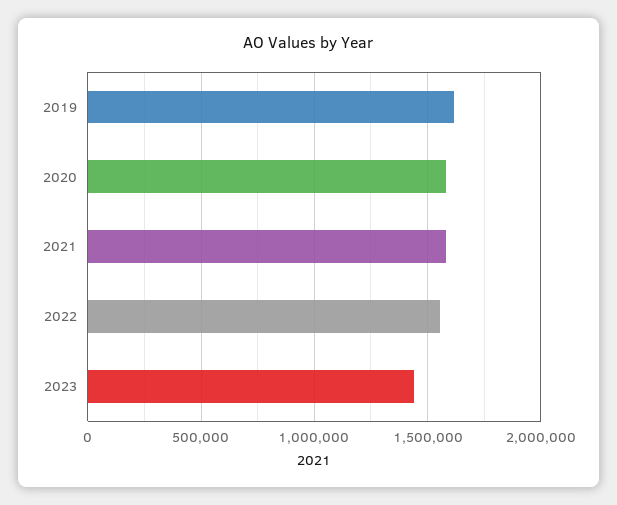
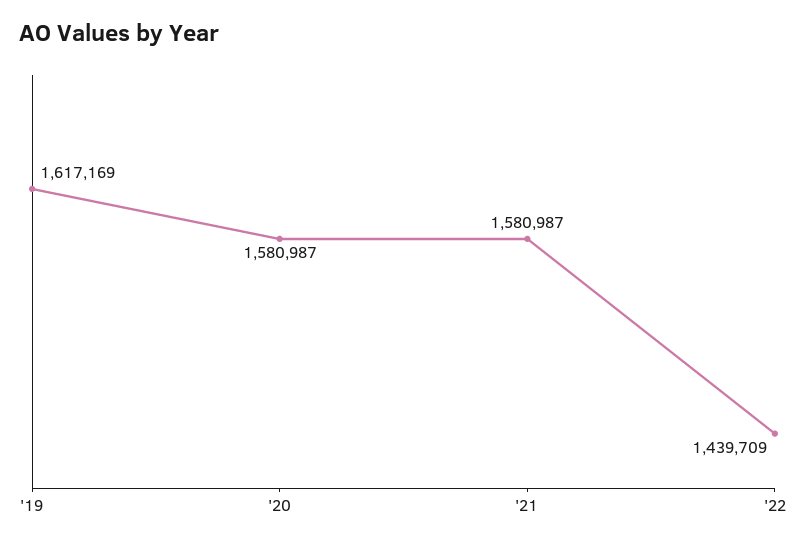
  {
    "2019": 1617169,
    "2020": 1580987,
    "2021": 1580987,
-   "2022": 1550000,
+   "2022": 1439709
-   "2023": 1450000
  }

